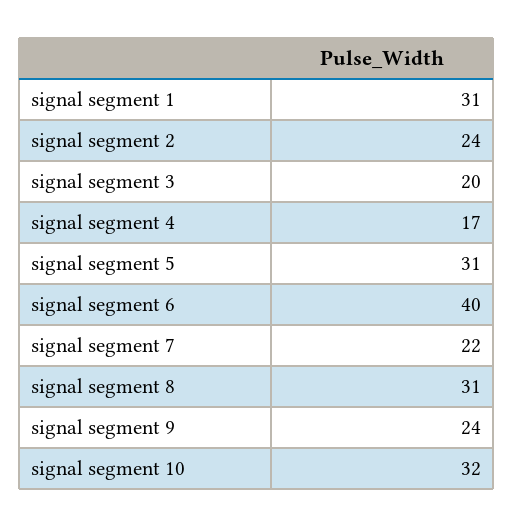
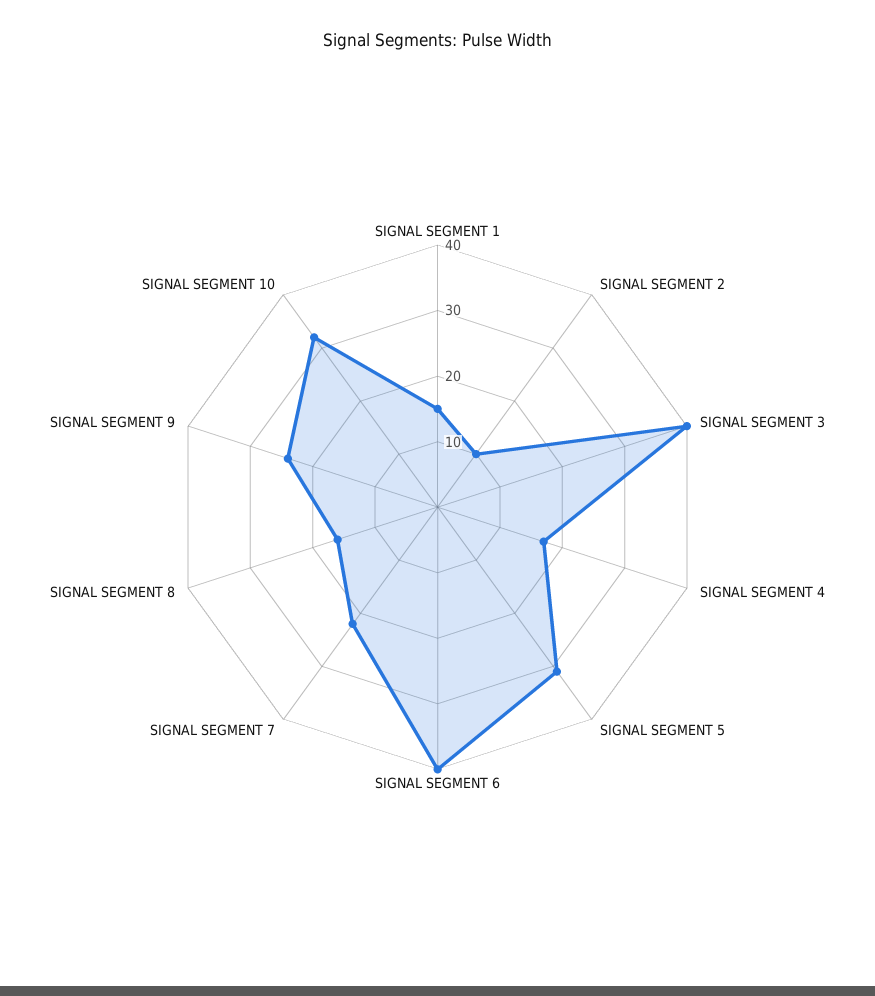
  {
-   "signal segment 1": 31,
+   "signal segment 1": 15,
-   "signal segment 2": 24,
+   "signal segment 2": 10,
-   "signal segment 3": 20,
+   "signal segment 3": 40,
    "signal segment 4": 17,
    "signal segment 5": 31,
    "signal segment 6": 40,
    "signal segment 7": 22,
-   "signal segment 8": 31,
+   "signal segment 8": 15,
    "signal segment 9": 24,
    "signal segment 10": 32
  }

